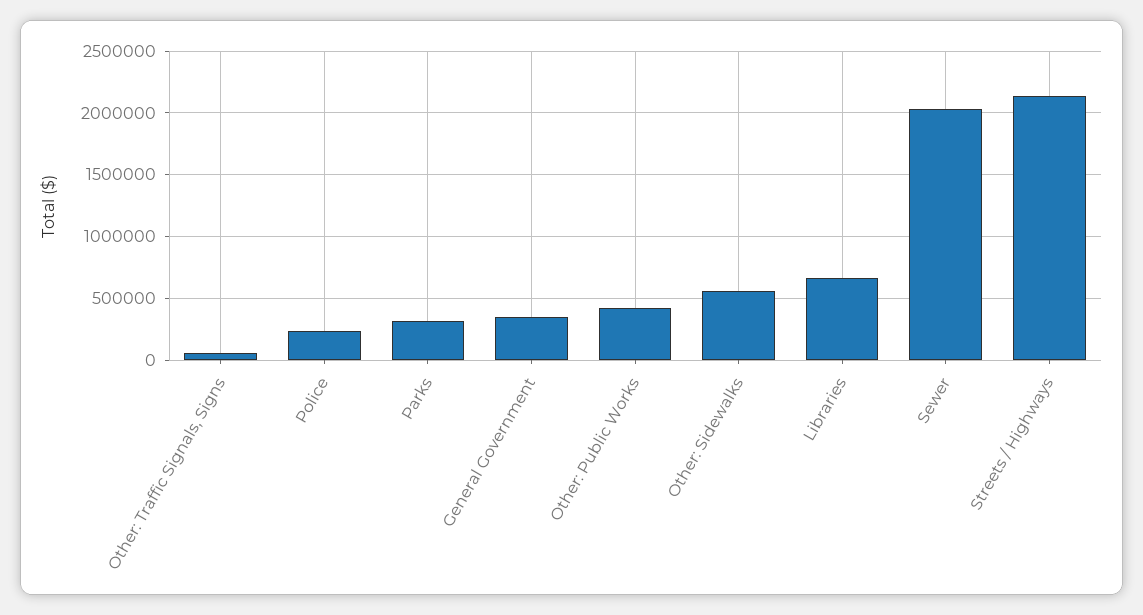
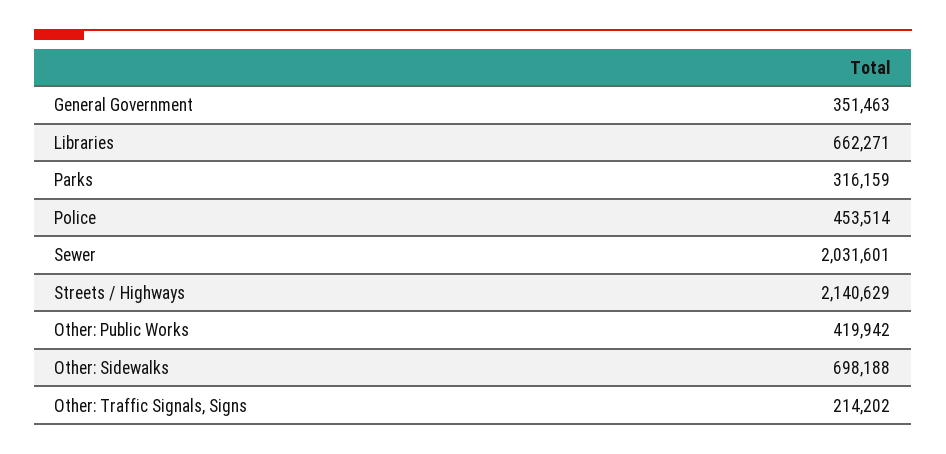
  {
-   "Other: Traffic Signals, Signs": 50000,
+   "Other: Traffic Signals, Signs": 214202,
-   "Police": 250000,
+   "Police": 453514,
    "Parks": 316159,
    "General Government": 351463,
    "Other: Public Works": 419942,
-   "Other: Sidewalks": 550000,
+   "Other: Sidewalks": 698188,
    "Libraries": 662271,
    "Sewer": 2031601,
    "Streets / Highways": 2140629
  }

